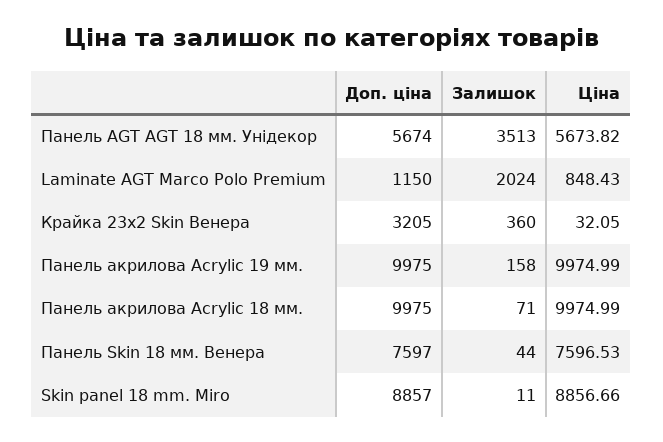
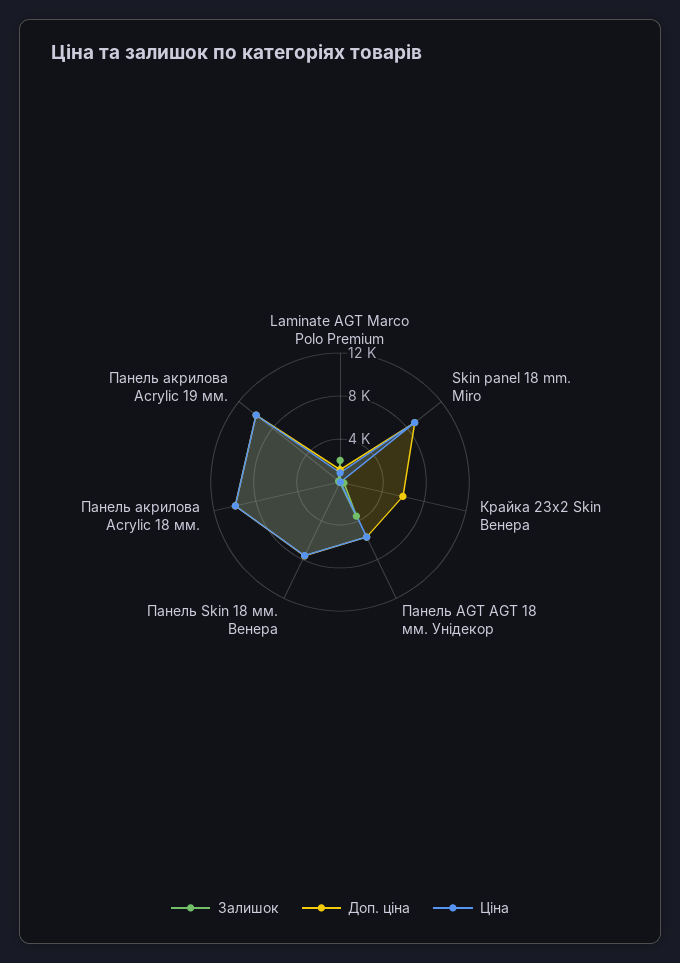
  {
    "Доп. ціна": {
      "Панель AGT AGT 18 мм. Унідекор": 5674,
      "Laminate AGT Marco Polo Premium": 1150,
-     "Крайка 23x2 Skin Венера": 3205,
+     "Крайка 23x2 Skin Венера": 6000,
      "Панель акрилова Acrylic 19 мм.": 9975,
      "Панель акрилова Acrylic 18 мм.": 9975,
      "Панель Skin 18 мм. Венера": 7597,
      "Skin panel 18 mm. Miro": 8857
    },
    "Залишок": {
      "Панель AGT AGT 18 мм. Унідекор": 3513,
      "Laminate AGT Marco Polo Premium": 2024,
      "Крайка 23x2 Skin Венера": 360,
      "Панель акрилова Acrylic 19 мм.": 158,
      "Панель акрилова Acrylic 18 мм.": 71,
      "Панель Skin 18 мм. Венера": 44,
      "Skin panel 18 mm. Miro": 11
    },
    "Ціна": {
      "Панель AGT AGT 18 мм. Унідекор": 5673.82,
      "Laminate AGT Marco Polo Premium": 848.43,
      "Крайка 23x2 Skin Венера": 32.05,
      "Панель акрилова Acrylic 19 мм.": 9974.99,
      "Панель акрилова Acrylic 18 мм.": 9974.99,
      "Панель Skin 18 мм. Венера": 7596.53,
      "Skin panel 18 mm. Miro": 8856.66
    }
  }

